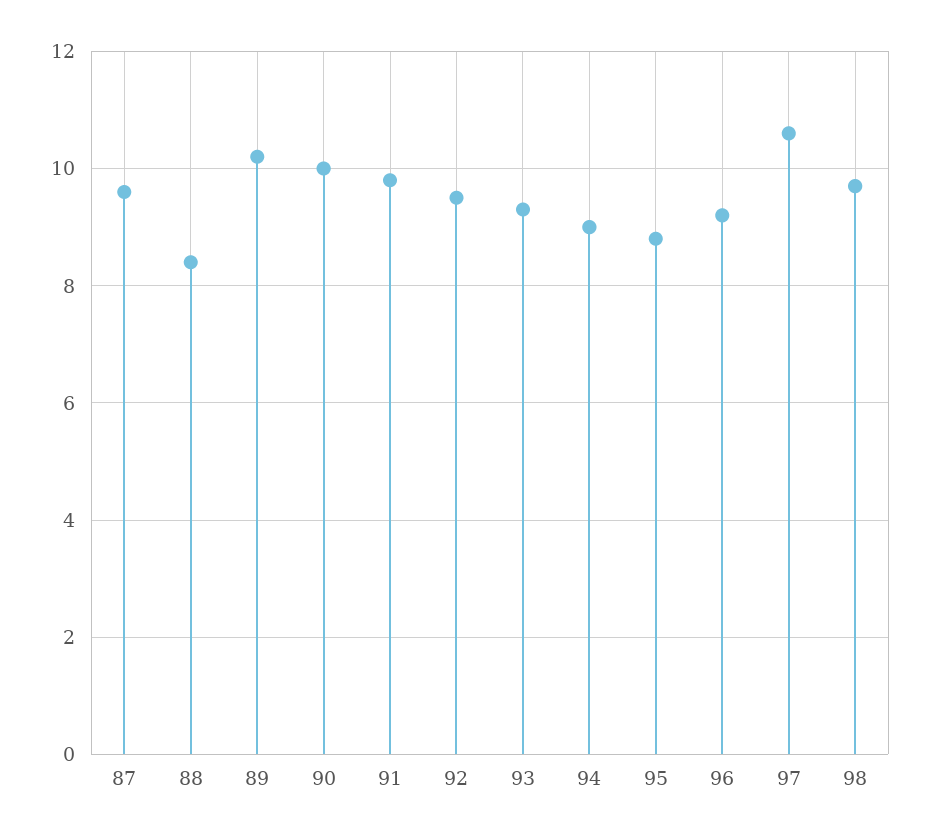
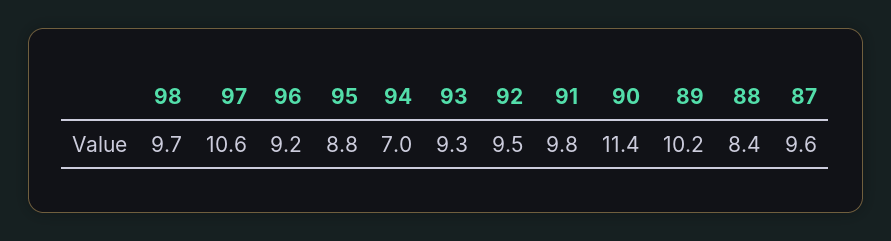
  {
    "87": 9.6,
    "88": 8.4,
    "89": 10.2,
-   "90": 10,
+   "90": 11.4,
    "91": 9.8,
    "92": 9.5,
    "93": 9.3,
-   "94": 9,
+   "94": 7,
    "95": 8.8,
    "96": 9.2,
    "97": 10.6,
    "98": 9.7
  }

